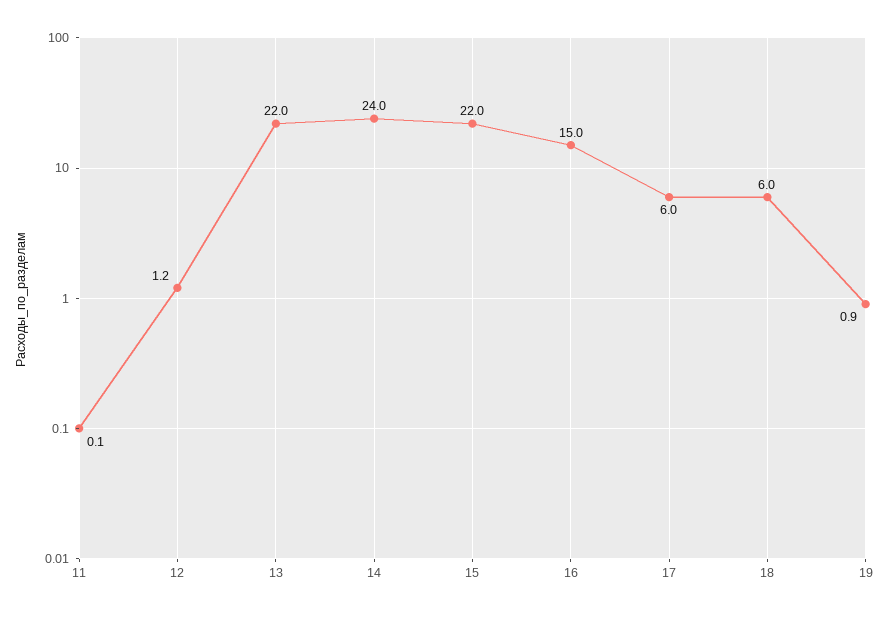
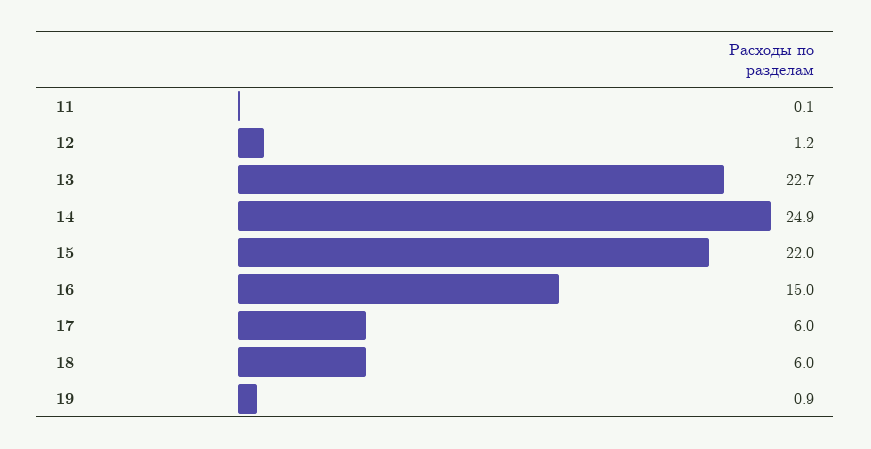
  {
    "11": 0.1,
    "12": 1.2,
-   "13": 22,
+   "13": 22.7,
-   "14": 24,
+   "14": 24.9,
    "15": 22,
    "16": 15,
    "17": 6,
    "18": 6,
    "19": 0.9
  }

